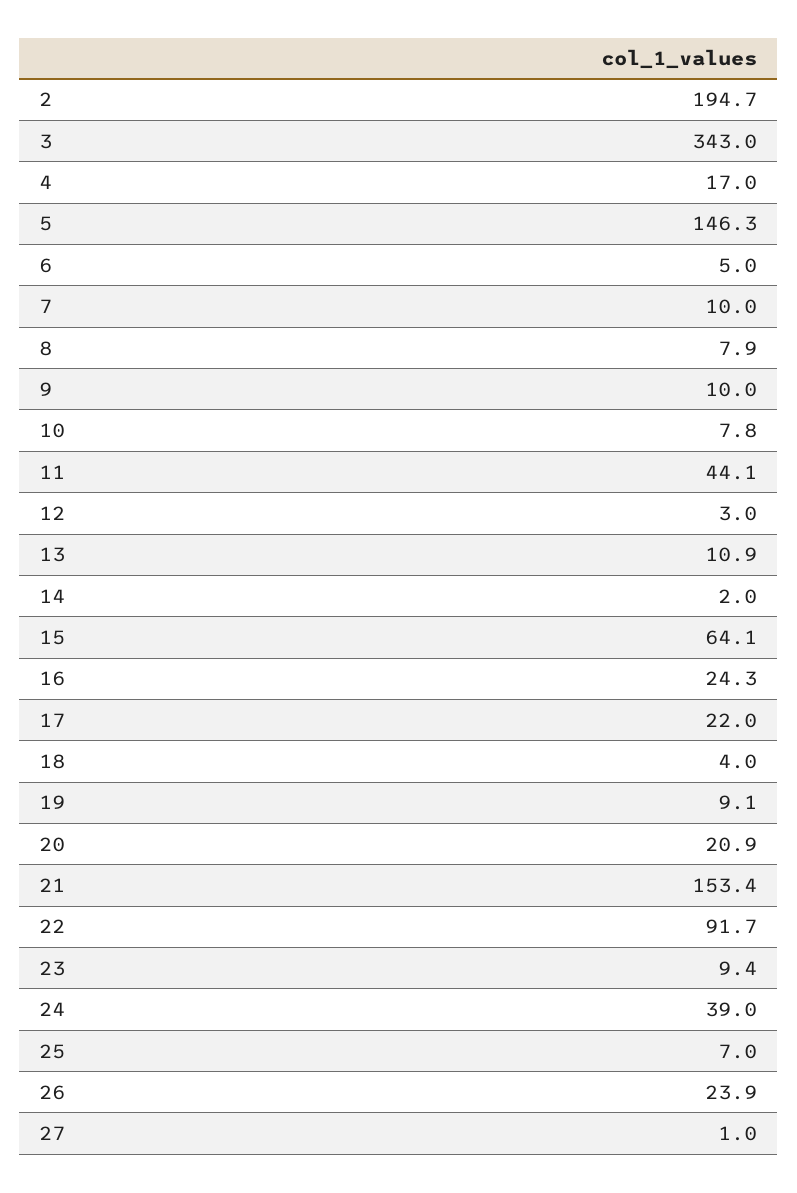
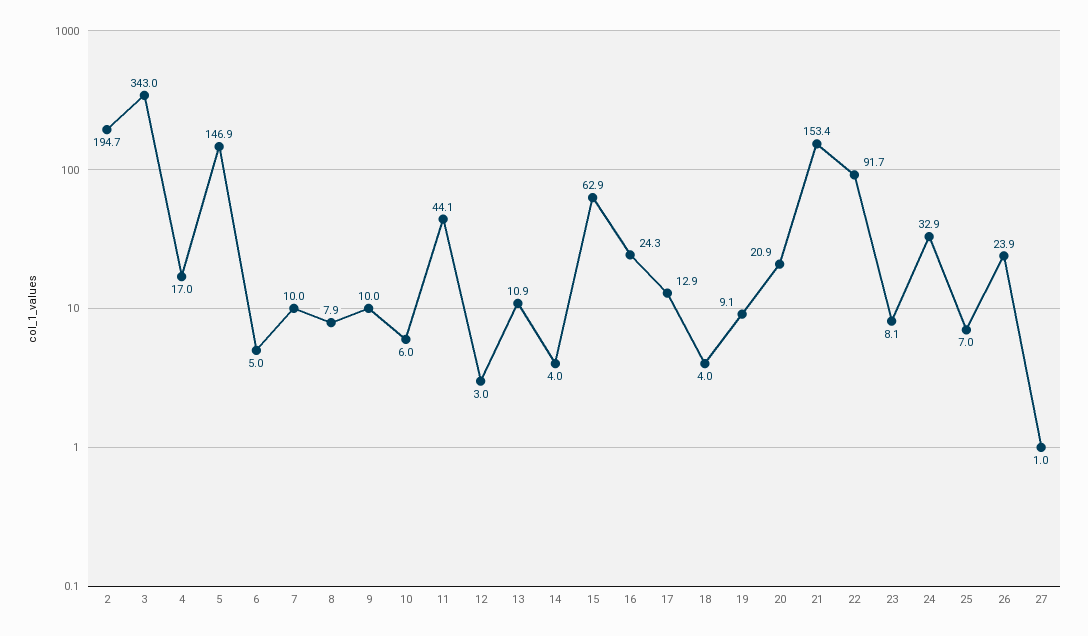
  {
    "2": 194.7,
    "3": 343,
    "4": 17,
-   "5": 146.3,
+   "5": 146.9,
    "6": 5,
    "7": 10,
    "8": 7.9,
    "9": 10,
-   "10": 7.8,
+   "10": 6,
    "11": 44.1,
    "12": 3,
    "13": 10.9,
-   "14": 2,
+   "14": 4,
-   "15": 64.1,
+   "15": 62.9,
    "16": 24.3,
-   "17": 22,
+   "17": 12.9,
    "18": 4,
    "19": 9.1,
    "20": 20.9,
    "21": 153.4,
    "22": 91.7,
-   "23": 9.4,
+   "23": 8.1,
-   "24": 39,
+   "24": 32.9,
    "25": 7,
    "26": 23.9,
    "27": 1
  }

